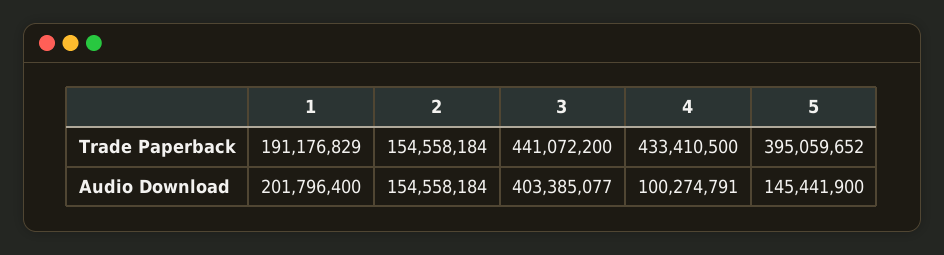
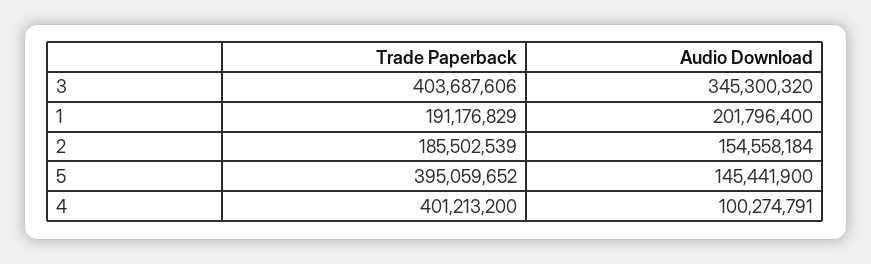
  {
    "1": {
      "Trade Paperback": 191176829,
      "Audio Download": 201796400
    },
    "2": {
-     "Trade Paperback": 154558184,
+     "Trade Paperback": 185502539,
      "Audio Download": 154558184
    },
    "3": {
-     "Trade Paperback": 441072200,
+     "Trade Paperback": 403687606,
-     "Audio Download": 403385077
+     "Audio Download": 345300320
    },
    "4": {
-     "Trade Paperback": 433410500,
+     "Trade Paperback": 401213200,
      "Audio Download": 100274791
    },
    "5": {
      "Trade Paperback": 395059652,
      "Audio Download": 145441900
    }
  }

